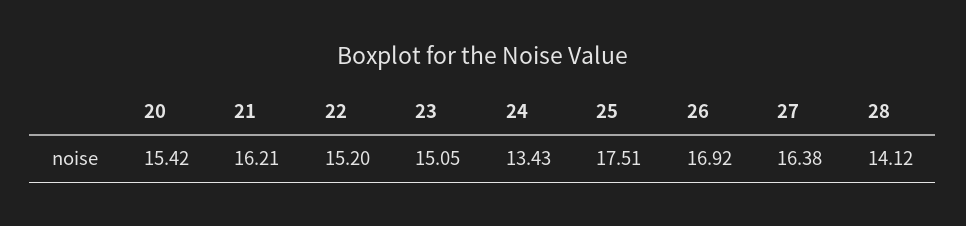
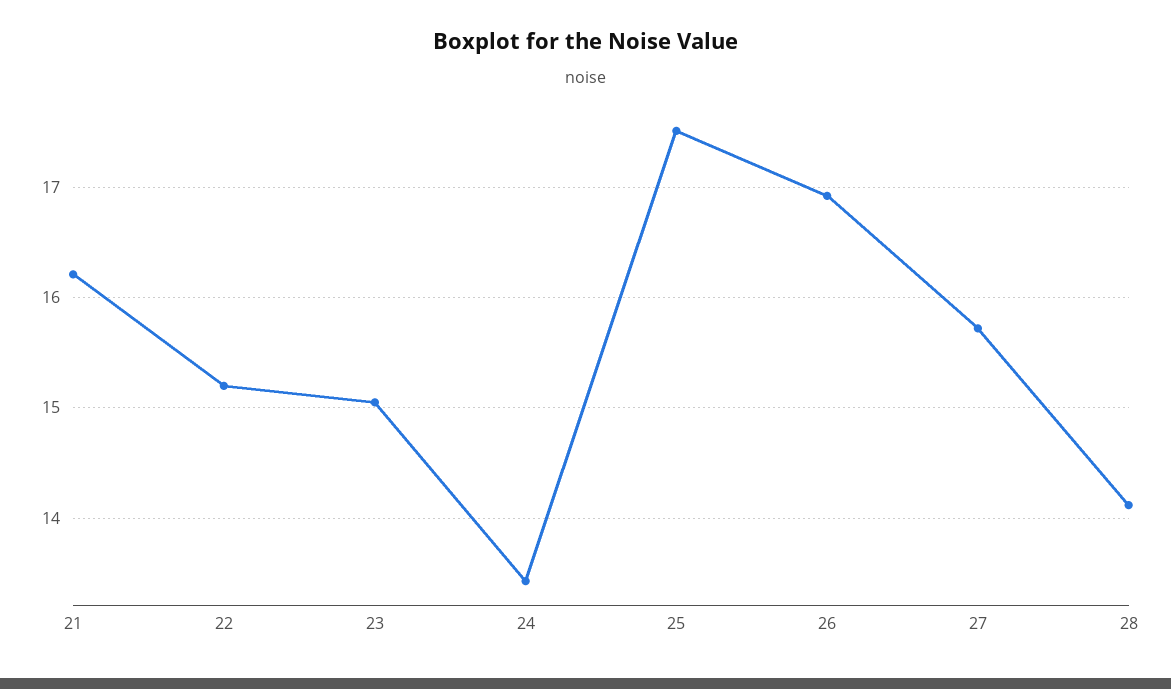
  {
-   "20": 15.42,
    "21": 16.21,
    "22": 15.2,
    "23": 15.05,
    "24": 13.43,
    "25": 17.51,
    "26": 16.92,
-   "27": 16.38,
+   "27": 15.7,
    "28": 14.12
  }

